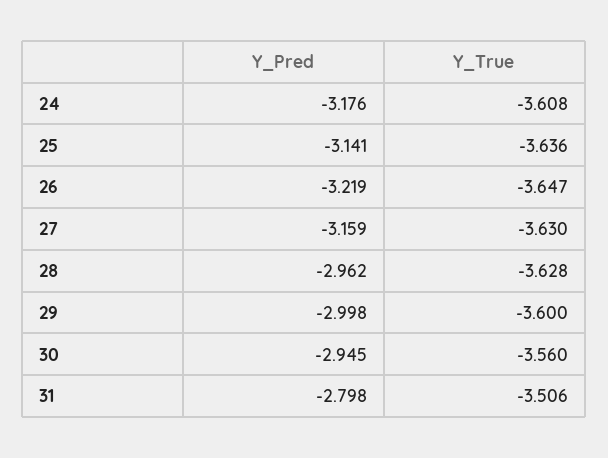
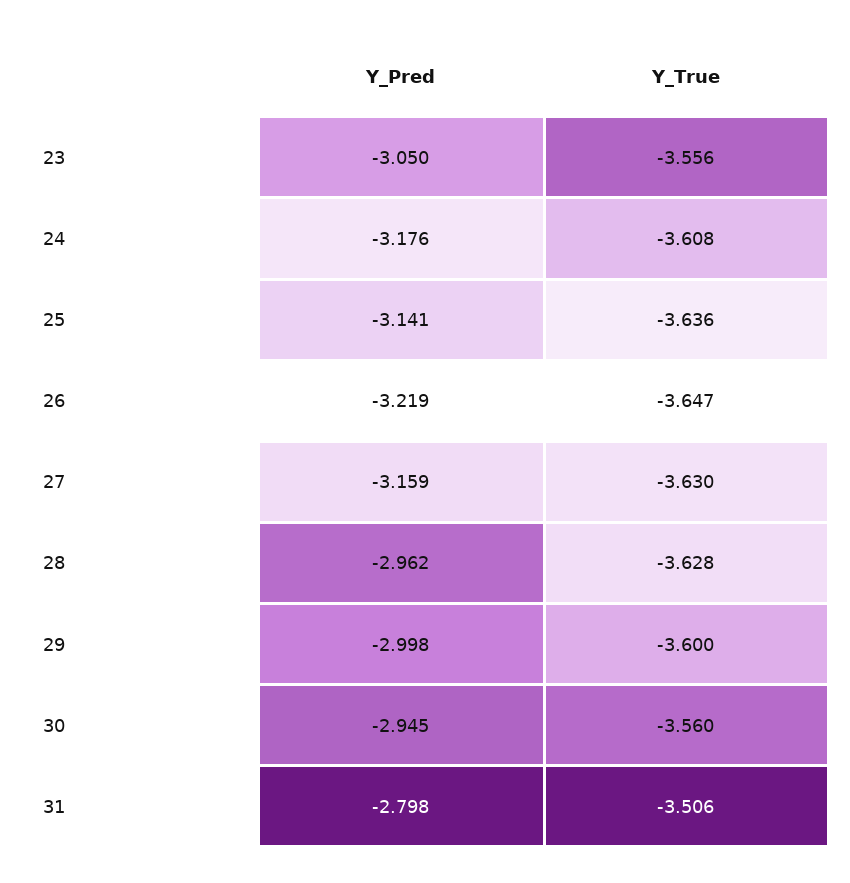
  {
    "Y_Pred": {
      "24": -3.176,
      "25": -3.141,
      "26": -3.219,
      "27": -3.159,
      "28": -2.962,
      "29": -2.998,
      "30": -2.945,
-     "31": -2.798
+     "31": -2.798,
+     "23": -3.05
    },
    "Y_True": {
      "24": -3.608,
      "25": -3.636,
      "26": -3.647,
      "27": -3.63,
      "28": -3.628,
      "29": -3.6,
      "30": -3.56,
-     "31": -3.506
+     "31": -3.506,
+     "23": -3.556
    }
  }

